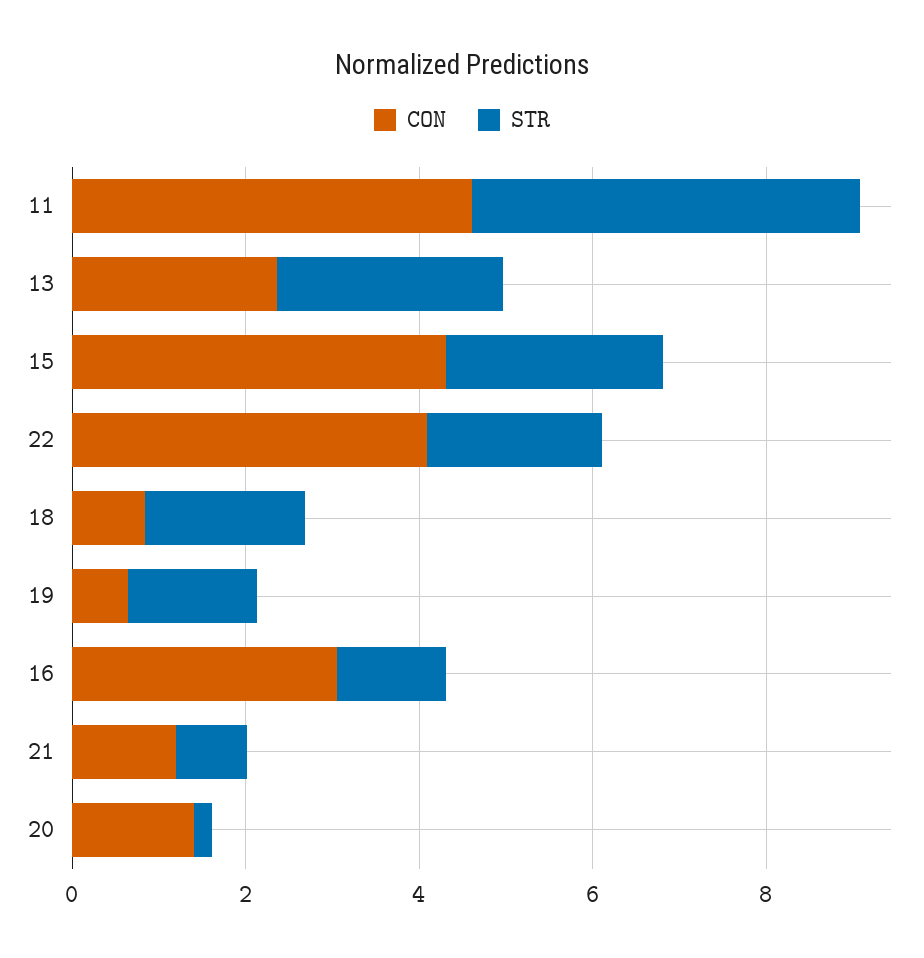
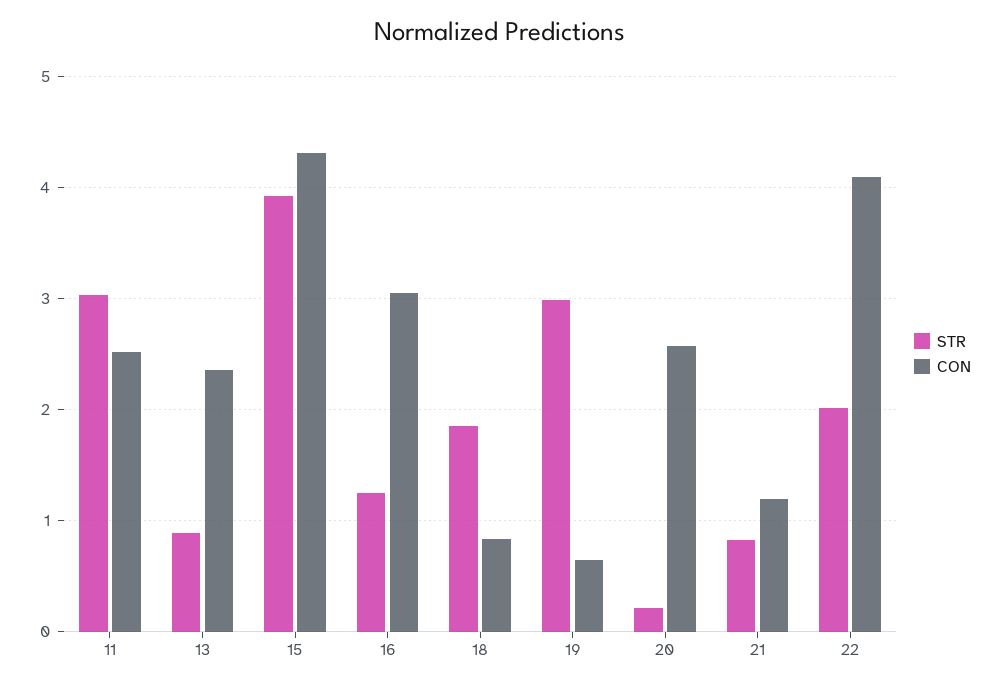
  {
    "CON": {
-     "11": 4.5,
+     "11": 2.5,
      "13": 2.4,
      "15": 4.3,
      "22": 4.1,
      "18": 0.8,
      "19": 0.6,
      "16": 3.1,
      "21": 1.2,
-     "20": 1.5
+     "20": 2.6
    },
    "STR": {
-     "11": 4.5,
+     "11": 3,
-     "13": 2.5,
+     "13": 0.9,
-     "15": 2.5,
+     "15": 3.9,
      "22": 2,
      "18": 1.8,
-     "19": 1.5,
+     "19": 3,
      "16": 1.3,
      "21": 0.8,
      "20": 0.2
    }
  }

